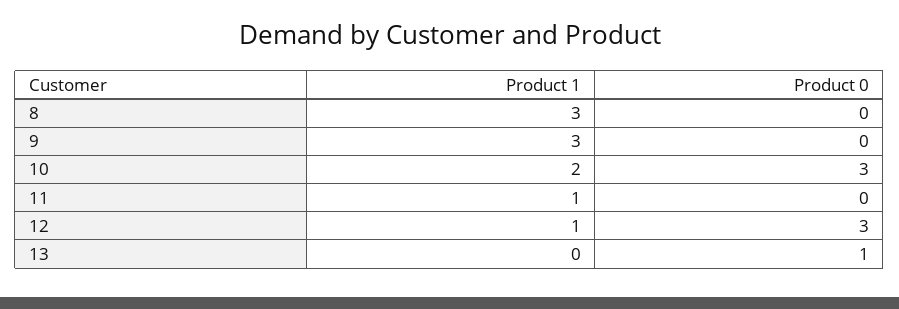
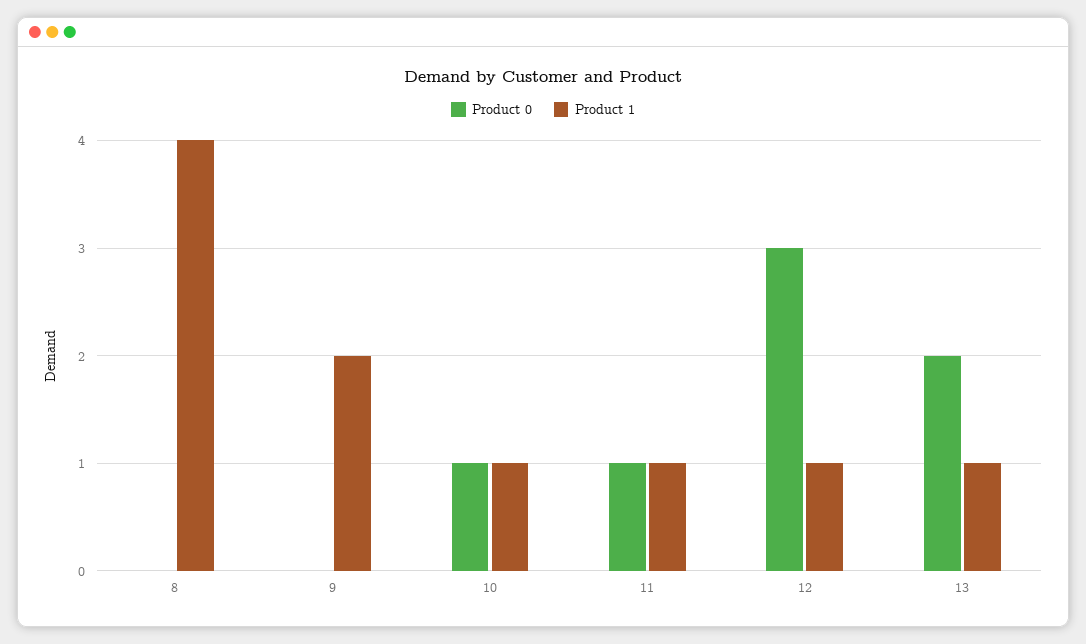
  {
    "Product 1": {
-     "8": 3,
+     "8": 4,
-     "9": 3,
+     "9": 2,
-     "10": 2,
+     "10": 1,
      "11": 1,
      "12": 1,
-     "13": 0
+     "13": 1
    },
    "Product 0": {
      "8": 0,
      "9": 0,
-     "10": 3,
+     "10": 1,
-     "11": 0,
+     "11": 1,
      "12": 3,
-     "13": 1
+     "13": 2
    }
  }

